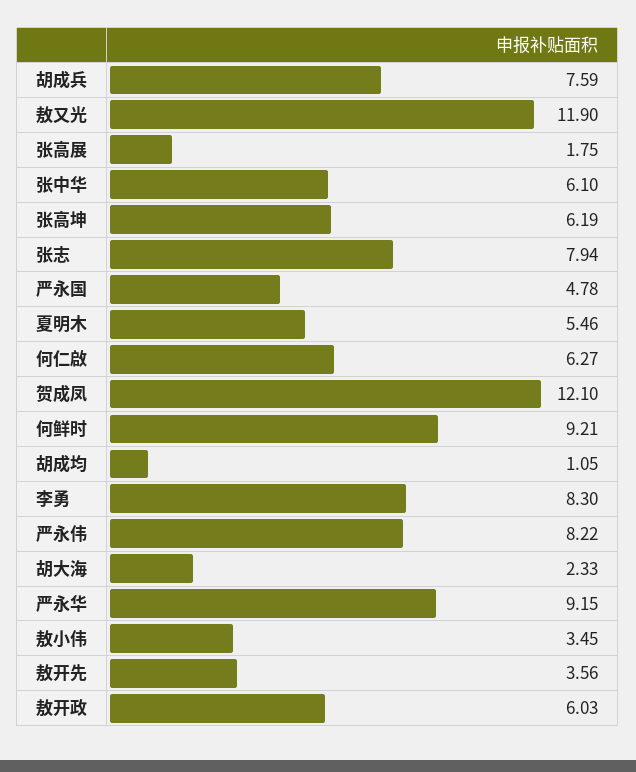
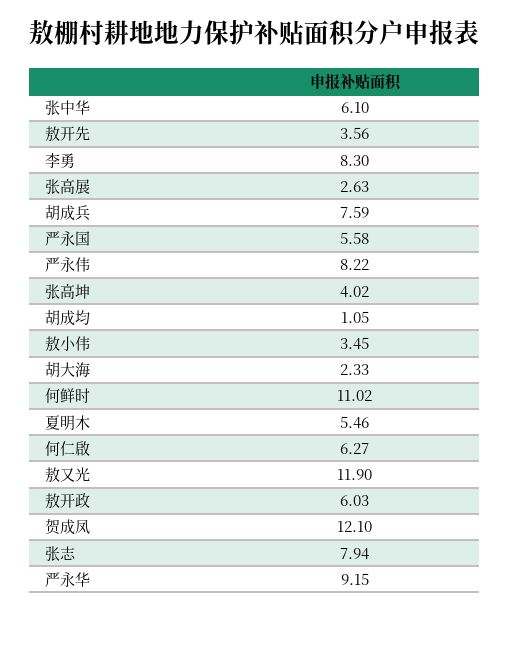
  {
    "胡成兵": 7.59,
    "敖又光": 11.9,
-   "张高展": 1.75,
+   "张高展": 2.63,
    "张中华": 6.1,
-   "张高坤": 6.19,
+   "张高坤": 4.02,
    "张志": 7.94,
-   "严永国": 4.78,
+   "严永国": 5.58,
    "夏明木": 5.46,
    "何仁啟": 6.27,
    "贺成凤": 12.1,
-   "何鲜时": 9.21,
+   "何鲜时": 11.02,
    "胡成均": 1.05,
    "李勇": 8.3,
    "严永伟": 8.22,
    "胡大海": 2.33,
    "严永华": 9.15,
    "敖小伟": 3.45,
    "敖开先": 3.56,
    "敖开政": 6.03
  }

